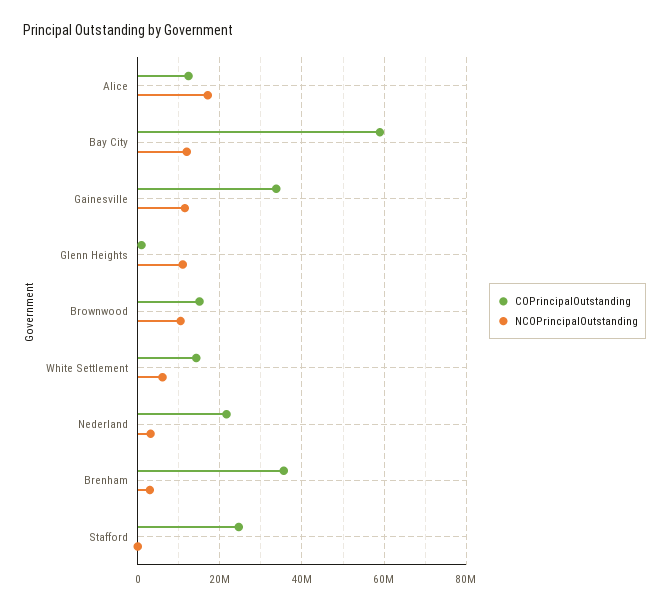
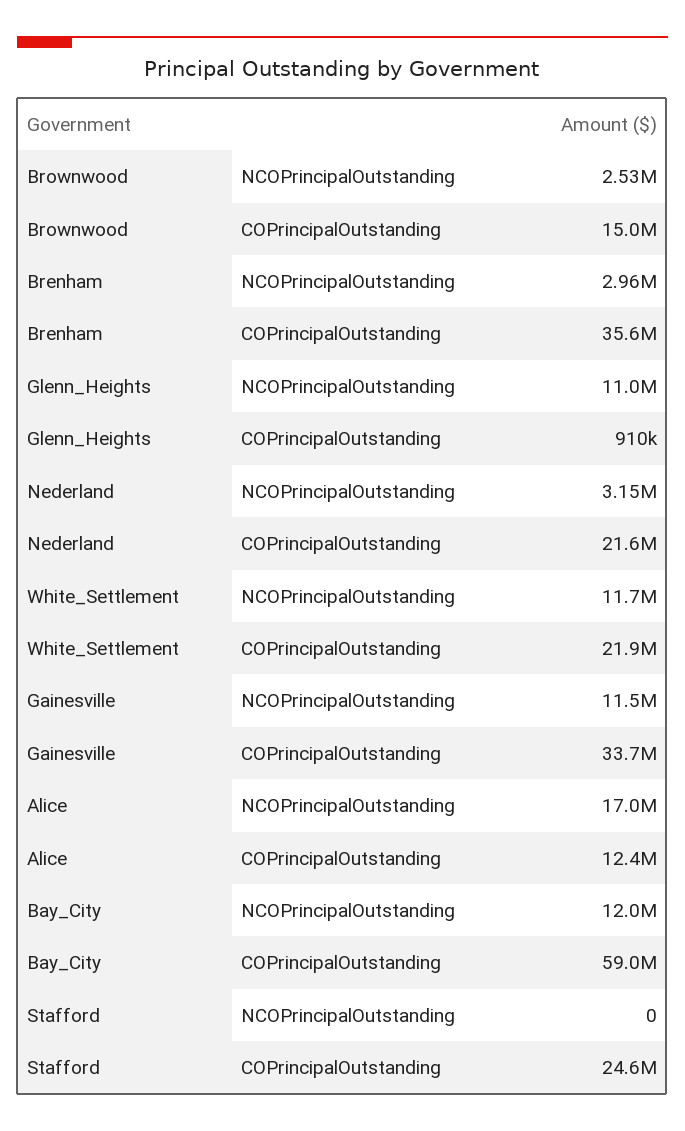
  {
    "COPrincipalOutstanding": {
      "Alice": 12400000,
      "Bay City": 59000000,
      "Gainesville": 33700000,
      "Glenn Heights": 910000,
      "Brownwood": 15000000,
-     "White Settlement": 14000000,
+     "White Settlement": 21900000,
      "Nederland": 21600000,
      "Brenham": 35600000,
      "Stafford": 24600000
    },
    "NCOPrincipalOutstanding": {
      "Alice": 17000000,
      "Bay City": 12000000,
      "Gainesville": 11500000,
      "Glenn Heights": 11000000,
-     "Brownwood": 10000000,
+     "Brownwood": 2530000,
-     "White Settlement": 6000000,
+     "White Settlement": 11700000,
      "Nederland": 3150000,
      "Brenham": 2960000,
      "Stafford": 0
    }
  }

